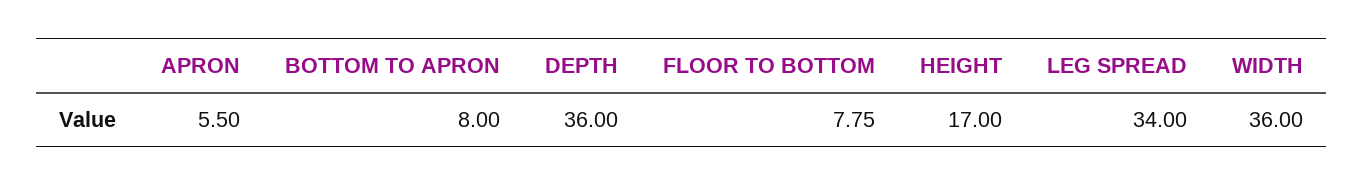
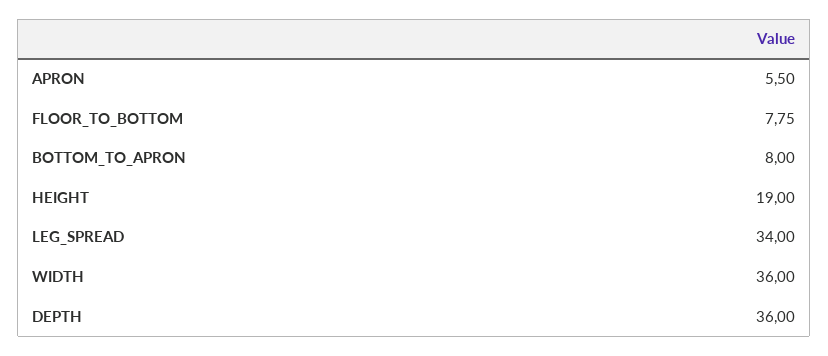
  {
    "APRON": 5.5,
    "BOTTOM TO APRON": 8,
    "DEPTH": 36,
    "FLOOR TO BOTTOM": 7.75,
-   "HEIGHT": 17,
+   "HEIGHT": 19,
    "LEG SPREAD": 34,
    "WIDTH": 36
  }

